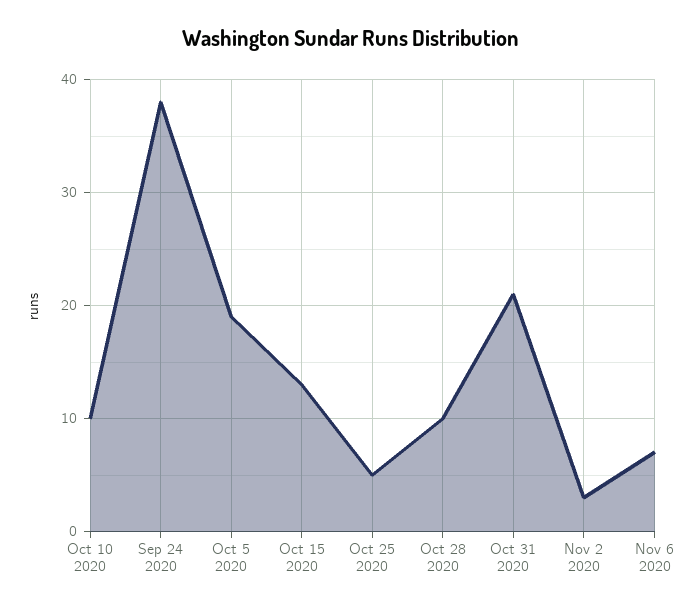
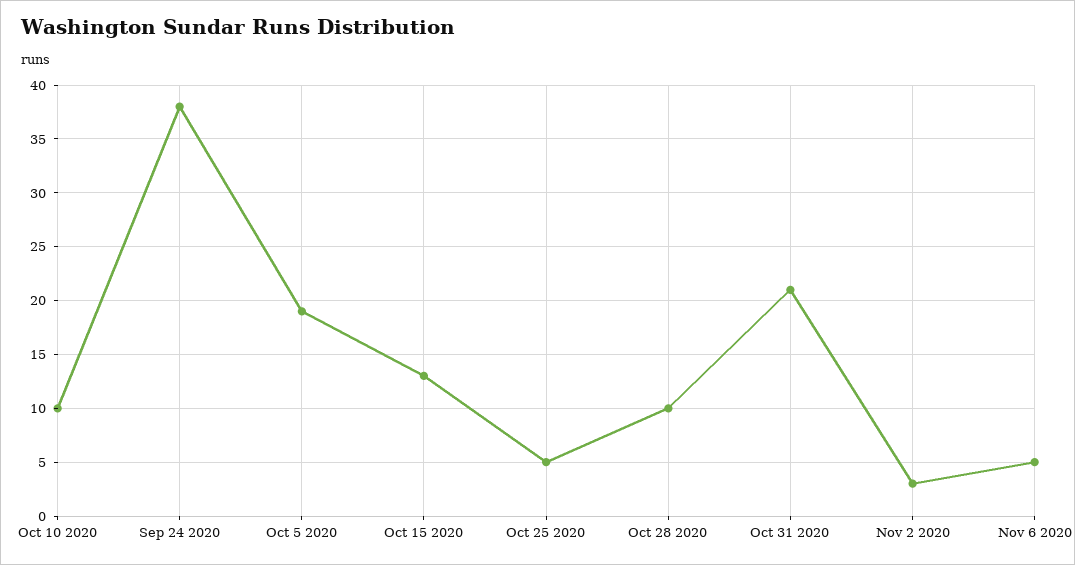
  {
    "Oct 10 2020": 10,
    "Sep 24 2020": 38,
    "Oct 5 2020": 19,
    "Oct 15 2020": 13,
    "Oct 25 2020": 5,
    "Oct 28 2020": 10,
    "Oct 31 2020": 21,
    "Nov 2 2020": 3,
-   "Nov 6 2020": 7
+   "Nov 6 2020": 5
  }

